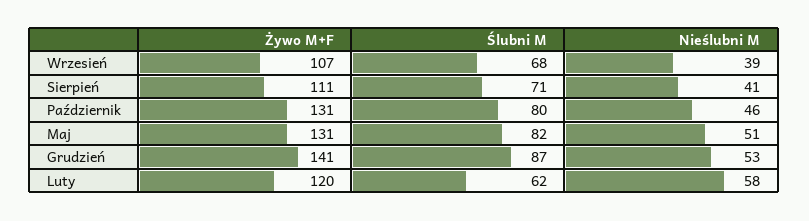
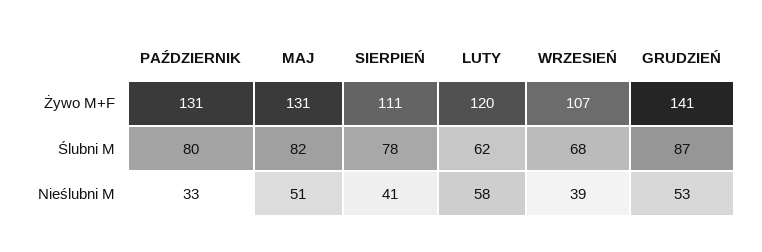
  {
    "Żywo M+F": {
      "Wrzesień": 107,
      "Sierpień": 111,
      "Październik": 131,
      "Maj": 131,
      "Grudzień": 141,
      "Luty": 120
    },
    "Ślubni M": {
      "Wrzesień": 68,
-     "Sierpień": 71,
+     "Sierpień": 78,
      "Październik": 80,
      "Maj": 82,
      "Grudzień": 87,
      "Luty": 62
    },
    "Nieślubni M": {
      "Wrzesień": 39,
      "Sierpień": 41,
-     "Październik": 46,
+     "Październik": 33,
      "Maj": 51,
      "Grudzień": 53,
      "Luty": 58
    }
  }

